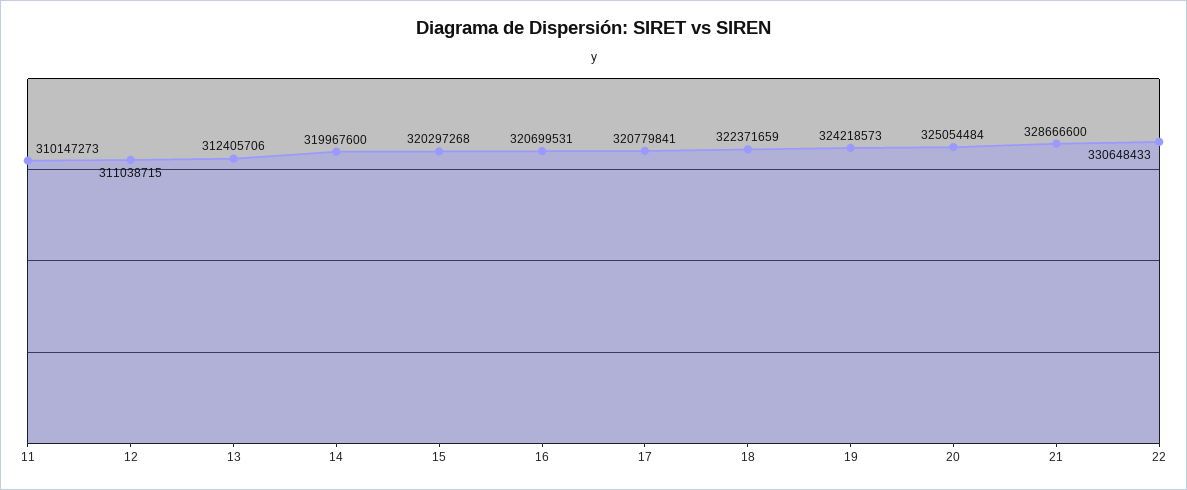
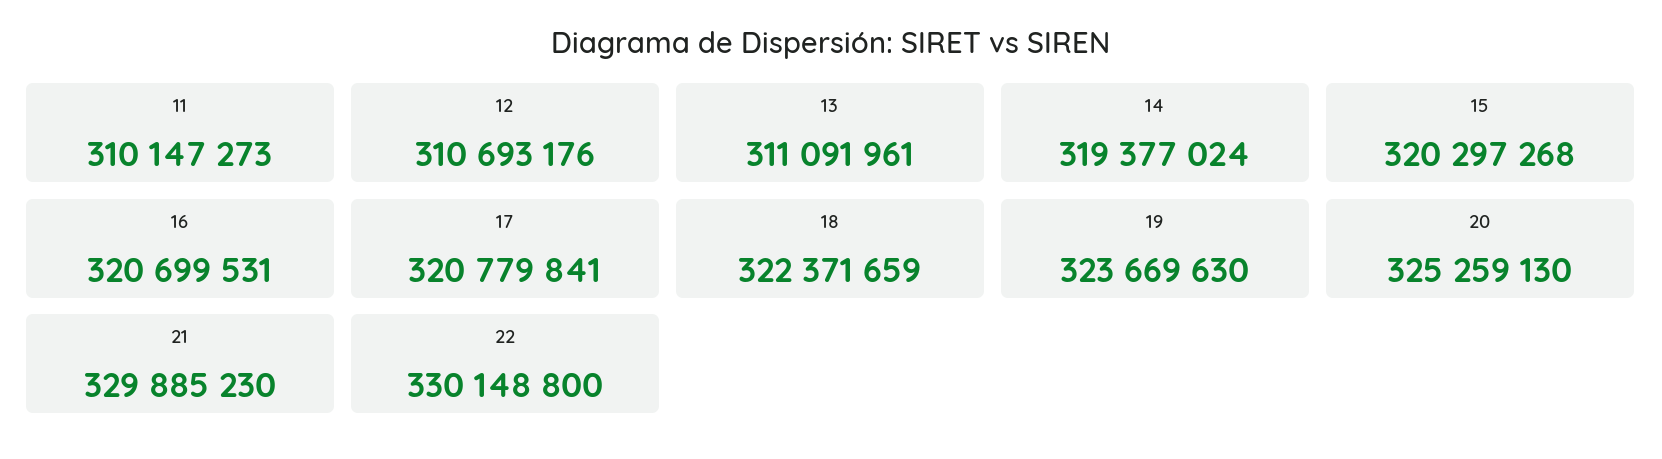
  {
    "11": 310147273,
-   "12": 311038715,
+   "12": 310693176,
-   "13": 312405706,
+   "13": 311091961,
-   "14": 319967600,
+   "14": 319377024,
    "15": 320297268,
    "16": 320699531,
    "17": 320779841,
    "18": 322371659,
-   "19": 324218573,
+   "19": 323669630,
-   "20": 325054484,
+   "20": 325259130,
-   "21": 328666600,
+   "21": 329885230,
-   "22": 330648433
+   "22": 330148800
  }

